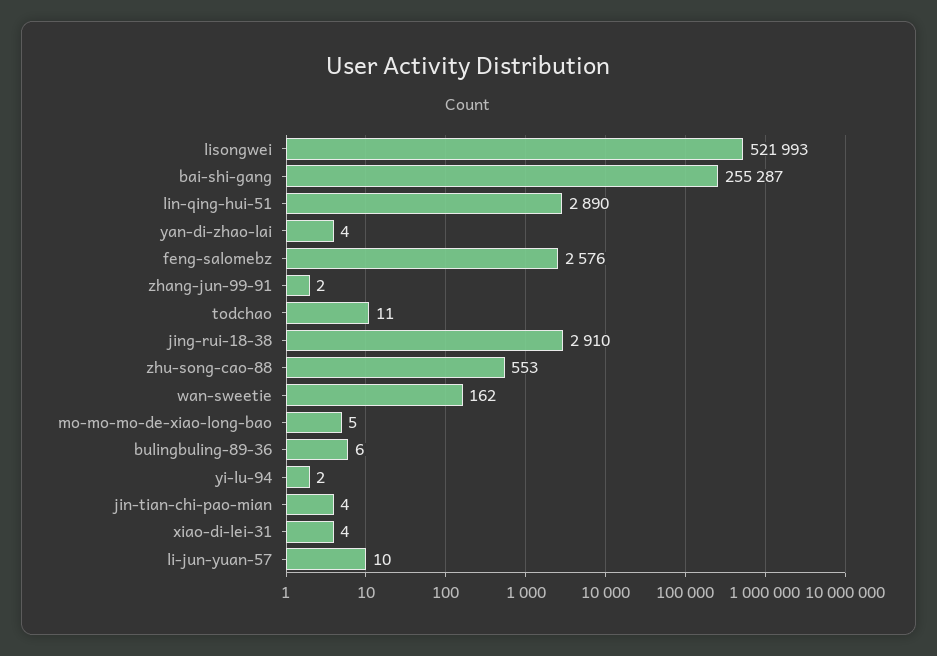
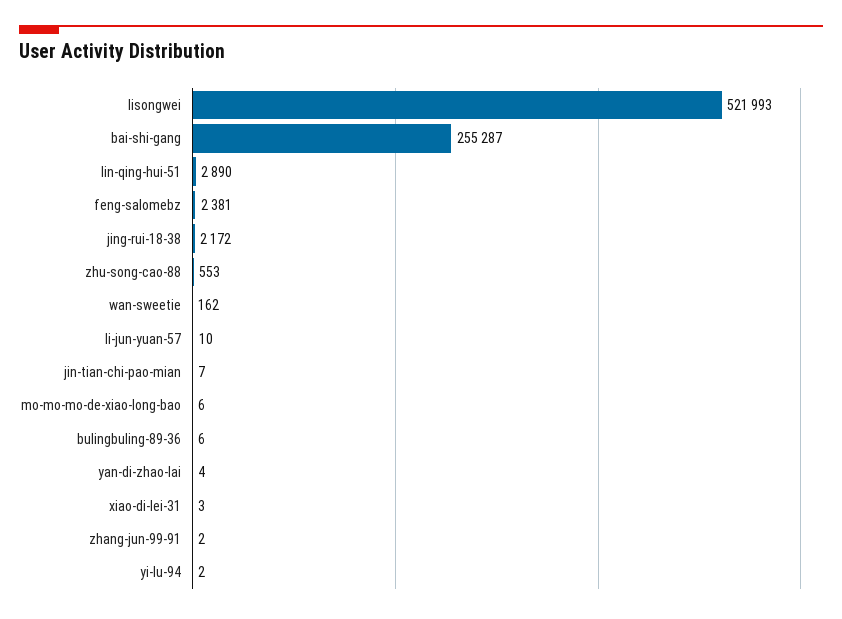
  {
    "lisongwei": 521993,
    "bai-shi-gang": 255287,
    "lin-qing-hui-51": 2890,
    "yan-di-zhao-lai": 4,
-   "feng-salomebz": 2576,
+   "feng-salomebz": 2381,
    "zhang-jun-99-91": 2,
-   "todchao": 11,
-   "jing-rui-18-38": 2910,
+   "jing-rui-18-38": 2172,
    "zhu-song-cao-88": 553,
    "wan-sweetie": 162,
-   "mo-mo-mo-de-xiao-long-bao": 5,
+   "mo-mo-mo-de-xiao-long-bao": 6,
    "bulingbuling-89-36": 6,
    "yi-lu-94": 2,
-   "jin-tian-chi-pao-mian": 4,
+   "jin-tian-chi-pao-mian": 7,
-   "xiao-di-lei-31": 4,
+   "xiao-di-lei-31": 3,
    "li-jun-yuan-57": 10
  }

